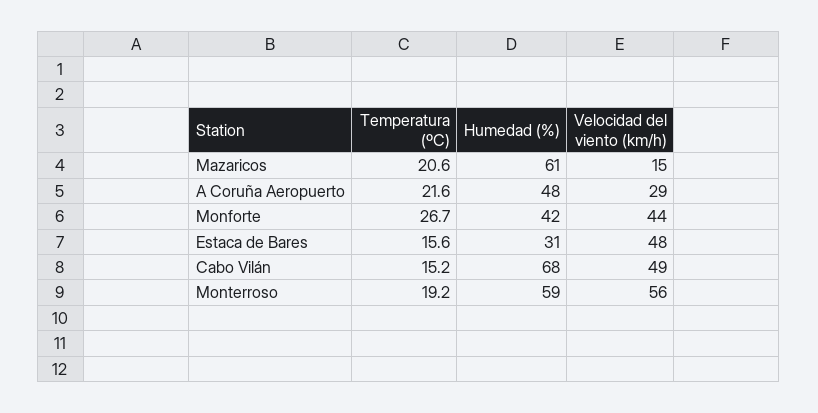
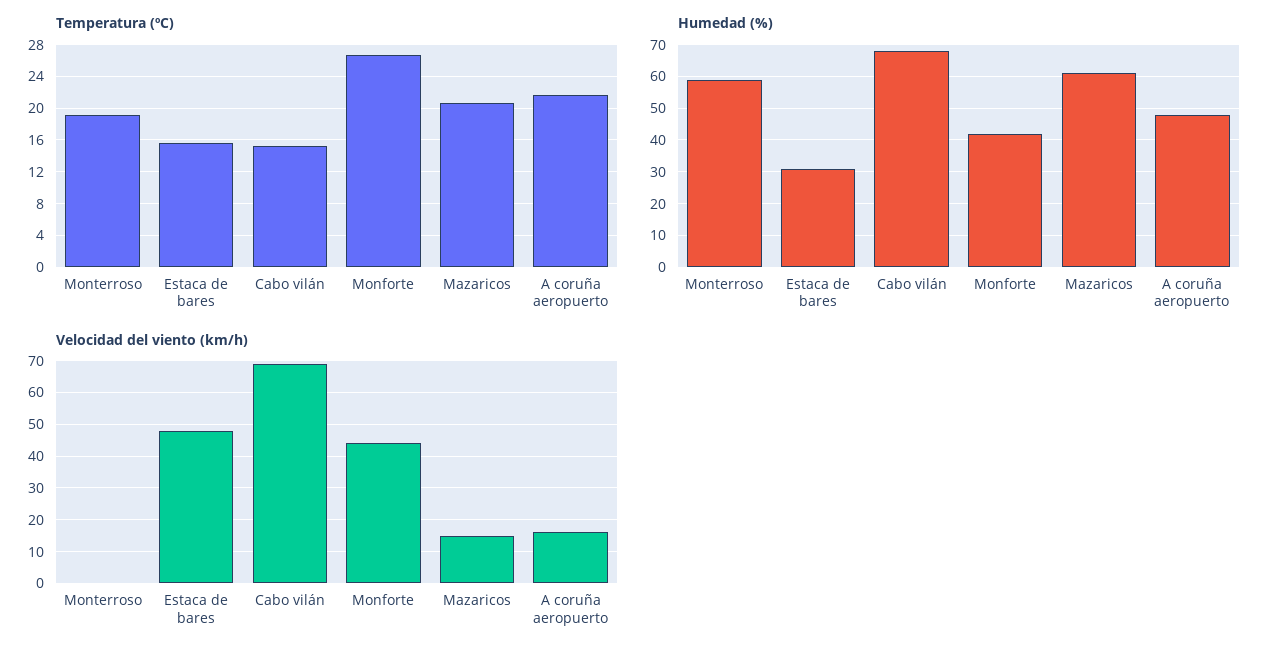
  {
    "Temperatura (ºC)": {
      "Mazaricos": 20.6,
      "A Coruña Aeropuerto": 21.6,
      "Monforte": 26.7,
      "Estaca de Bares": 15.6,
      "Cabo Vilán": 15.2,
      "Monterroso": 19.2
    },
    "Humedad (%)": {
      "Mazaricos": 61,
      "A Coruña Aeropuerto": 48,
      "Monforte": 42,
      "Estaca de Bares": 31,
      "Cabo Vilán": 68,
      "Monterroso": 59
    },
    "Velocidad del viento (km/h)": {
      "Mazaricos": 15,
-     "A Coruña Aeropuerto": 29,
+     "A Coruña Aeropuerto": 15,
      "Monforte": 44,
      "Estaca de Bares": 48,
-     "Cabo Vilán": 49,
+     "Cabo Vilán": 70,
-     "Monterroso": 56
+     "Monterroso": 0
    }
  }

